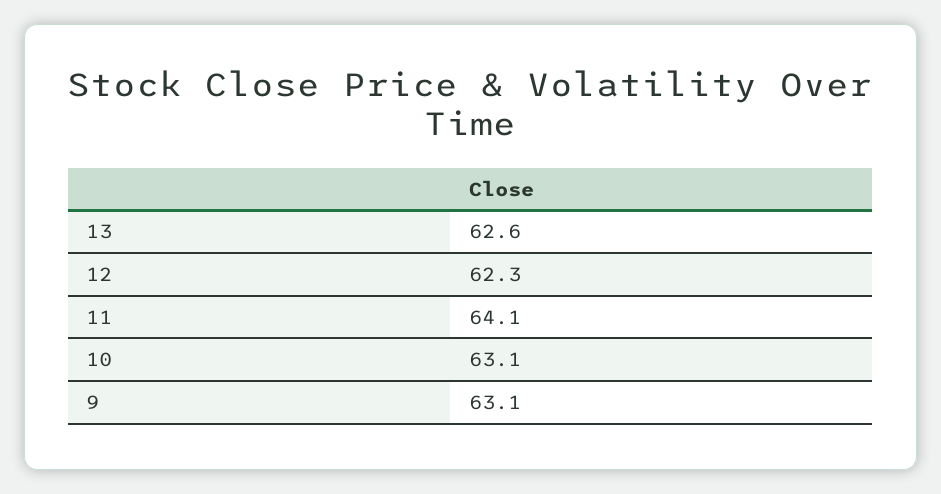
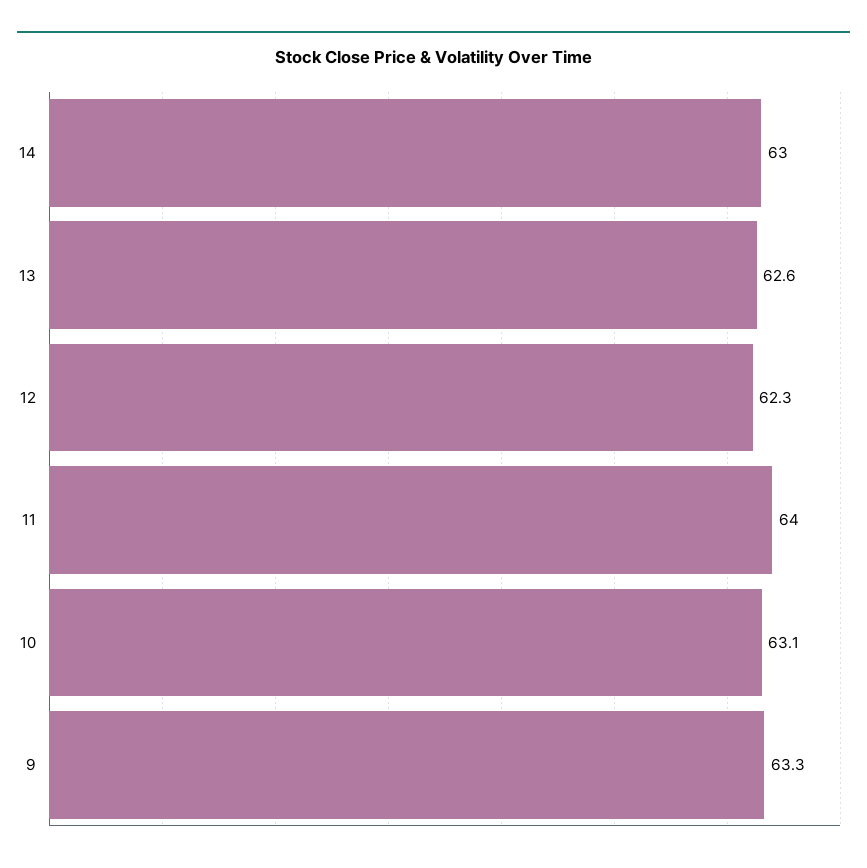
  {
    "13": 62.6,
    "12": 62.3,
-   "11": 64.1,
+   "11": 64,
    "10": 63.1,
-   "9": 63.1
+   "9": 63.3,
+   "14": 63
  }

